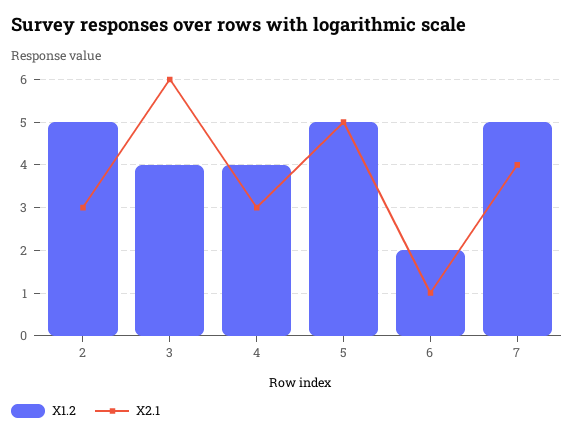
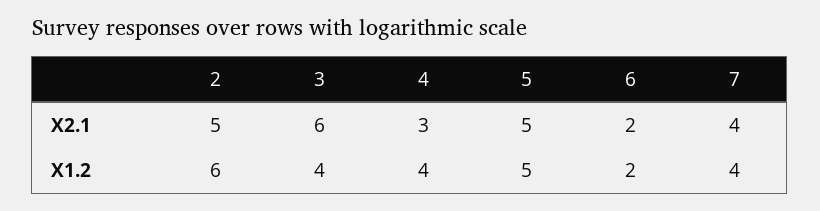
  {
    "X1.2": {
-     "2": 5,
+     "2": 6,
      "3": 4,
      "4": 4,
      "5": 5,
      "6": 2,
-     "7": 5
+     "7": 4
    },
    "X2.1": {
-     "2": 3,
+     "2": 5,
      "3": 6,
      "4": 3,
      "5": 5,
-     "6": 1,
+     "6": 2,
      "7": 4
    }
  }

